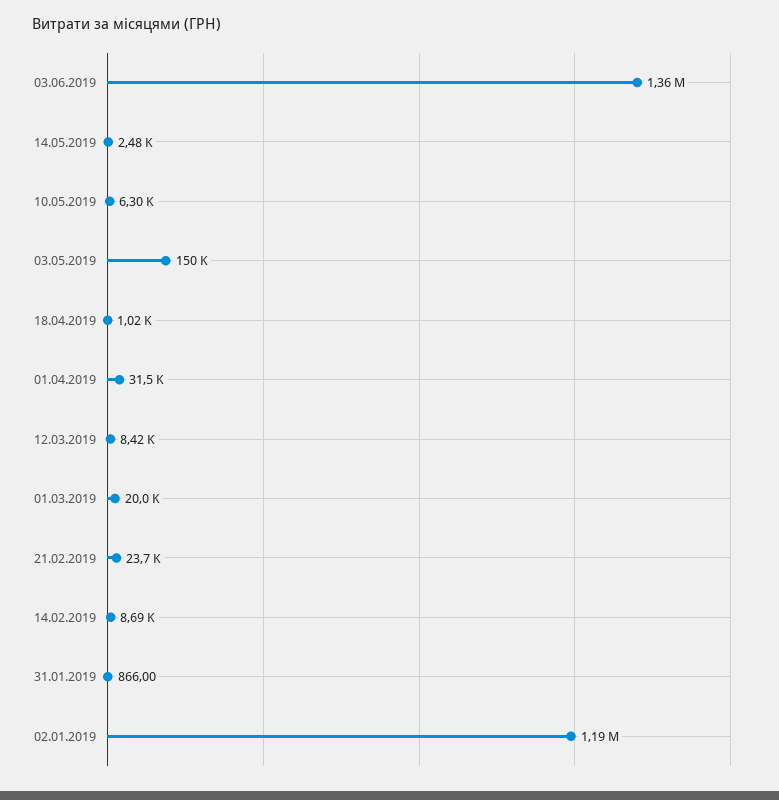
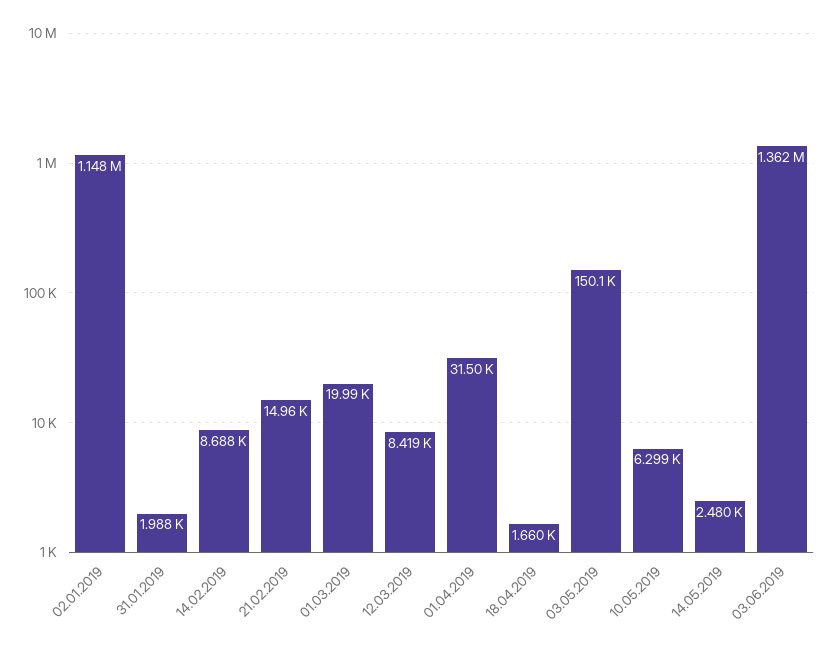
  {
    "03.06.2019": 1362000,
    "14.05.2019": 2480,
    "10.05.2019": 6299,
    "03.05.2019": 150100,
-   "18.04.2019": 1020,
+   "18.04.2019": 1660,
    "01.04.2019": 31500,
    "12.03.2019": 8419,
    "01.03.2019": 19990,
-   "21.02.2019": 23700,
+   "21.02.2019": 14960,
    "14.02.2019": 8688,
-   "31.01.2019": 866,
+   "31.01.2019": 1988,
-   "02.01.2019": 1190000
+   "02.01.2019": 1148000
  }

